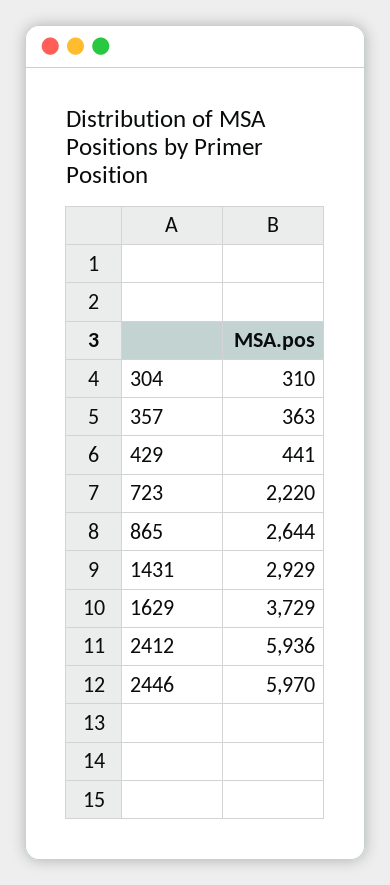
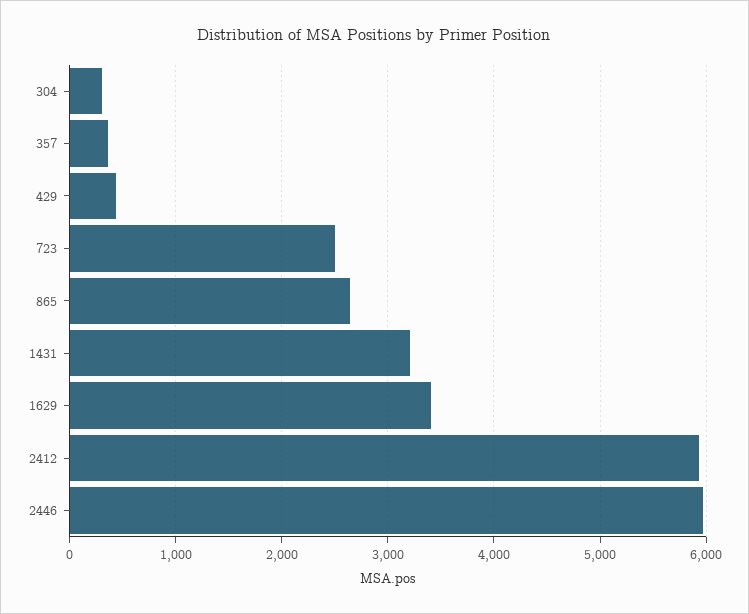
  {
    "304": 310,
    "357": 363,
    "429": 441,
-   "723": 2220,
+   "723": 2500,
    "865": 2644,
-   "1431": 2929,
+   "1431": 3200,
-   "1629": 3729,
+   "1629": 3400,
    "2412": 5936,
    "2446": 5970
  }

